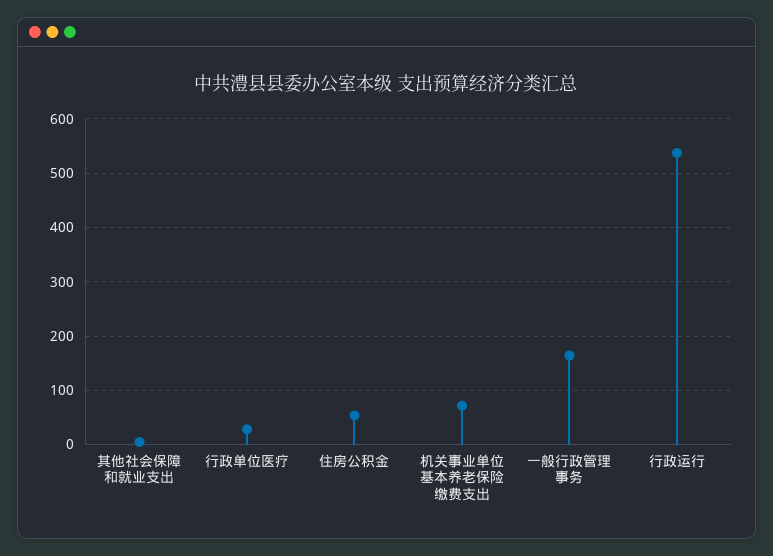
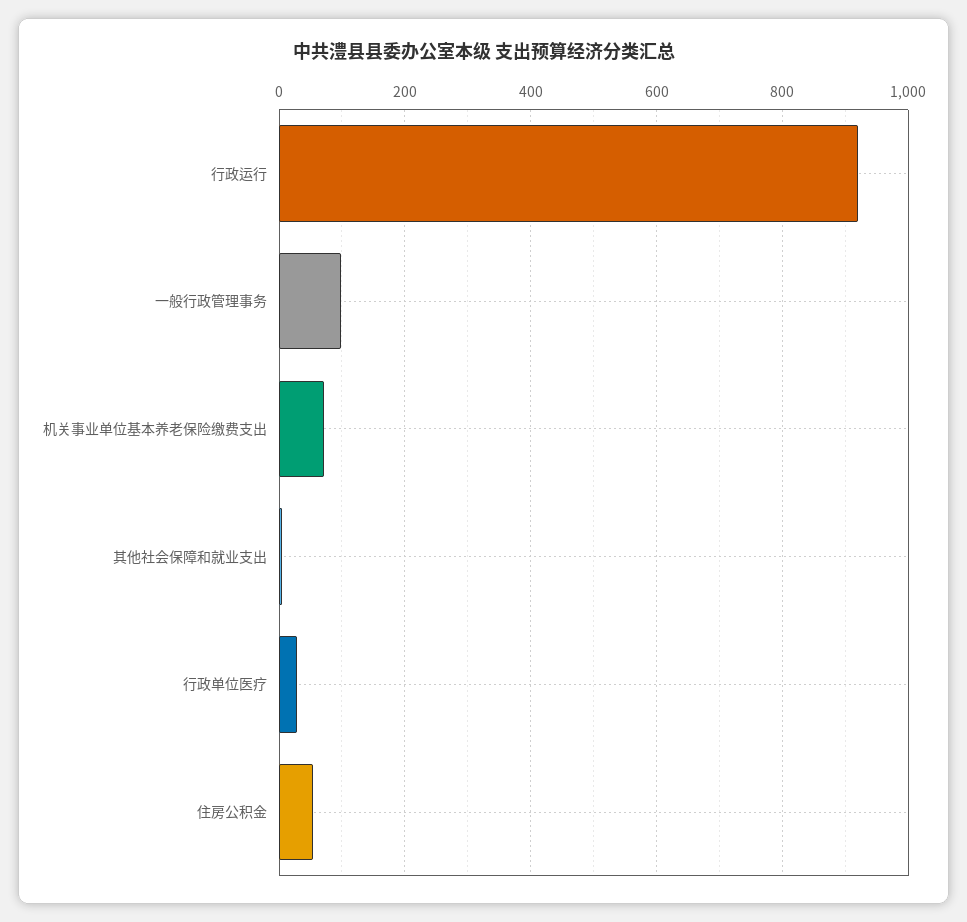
  {
    "其他社会保障和就业支出": 0,
    "行政单位医疗": 20,
    "住房公积金": 60,
    "机关事业单位基本养老保险缴费支出": 80,
-   "一般行政管理事务": 160,
+   "一般行政管理事务": 100,
-   "行政运行": 540
+   "行政运行": 920
  }

